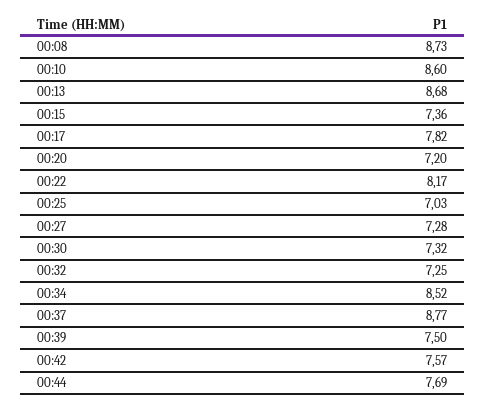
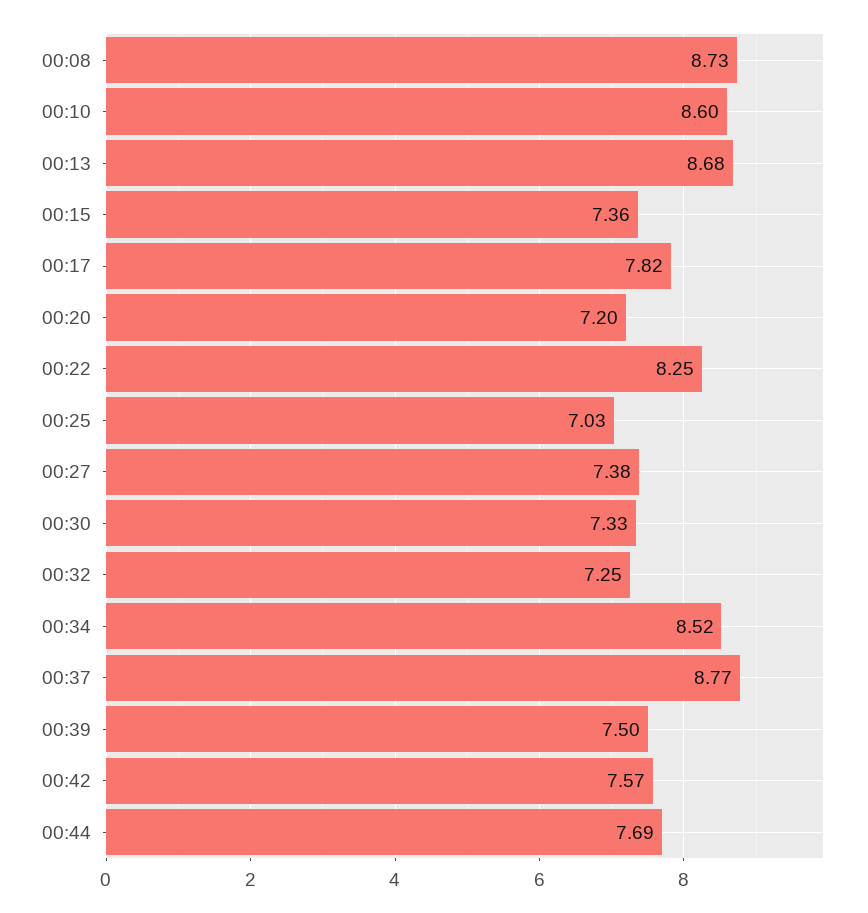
  {
    "00:08": 8.73,
    "00:10": 8.6,
    "00:13": 8.68,
    "00:15": 7.36,
    "00:17": 7.82,
    "00:20": 7.2,
-   "00:22": 8.17,
+   "00:22": 8.25,
    "00:25": 7.03,
-   "00:27": 7.28,
+   "00:27": 7.38,
-   "00:30": 7.32,
+   "00:30": 7.33,
    "00:32": 7.25,
    "00:34": 8.52,
    "00:37": 8.77,
    "00:39": 7.5,
    "00:42": 7.57,
    "00:44": 7.69
  }

